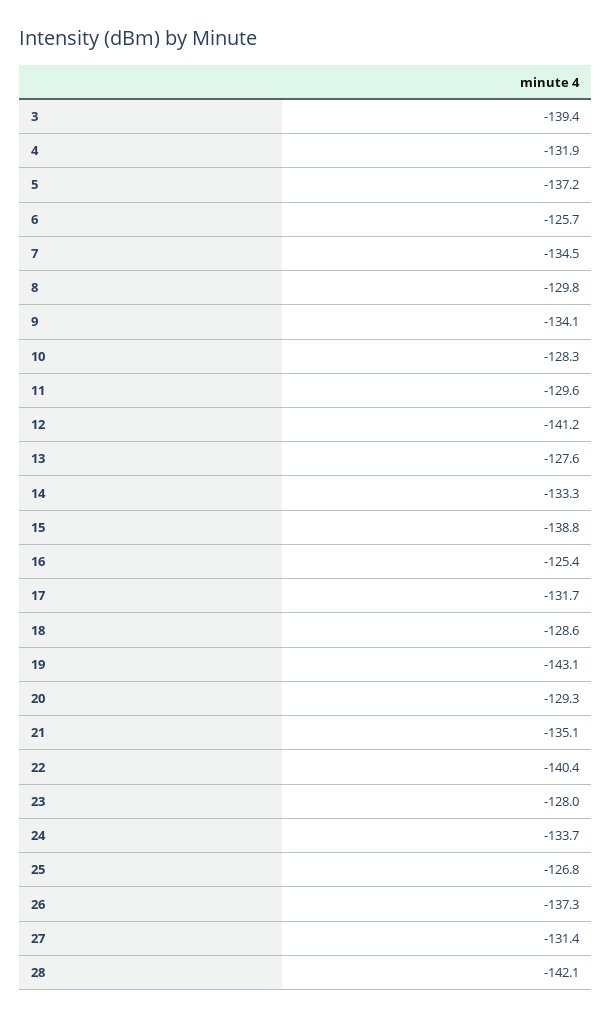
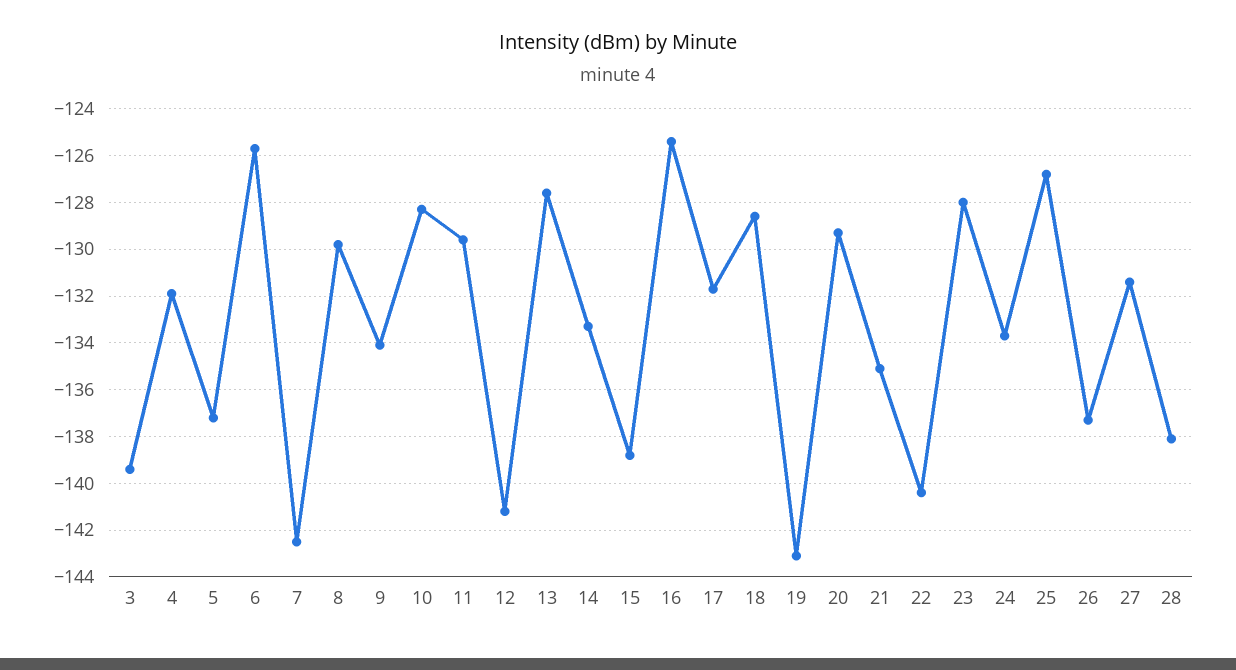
  {
    "3": -139.4,
    "4": -131.9,
    "5": -137.2,
    "6": -125.7,
-   "7": -134.5,
+   "7": -142.5,
    "8": -129.8,
    "9": -134.1,
    "10": -128.3,
    "11": -129.6,
    "12": -141.2,
    "13": -127.6,
    "14": -133.3,
    "15": -138.8,
    "16": -125.4,
    "17": -131.7,
    "18": -128.6,
    "19": -143.1,
    "20": -129.3,
    "21": -135.1,
    "22": -140.4,
    "23": -128,
    "24": -133.7,
    "25": -126.8,
    "26": -137.3,
    "27": -131.4,
-   "28": -142.1
+   "28": -138
  }

